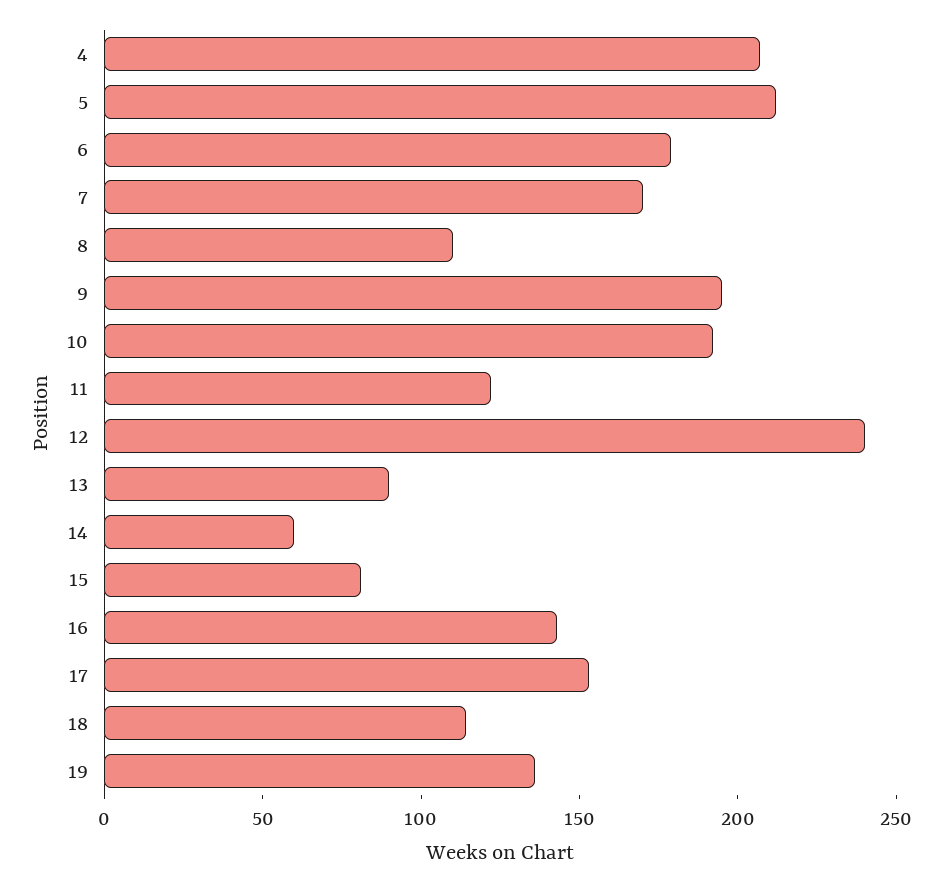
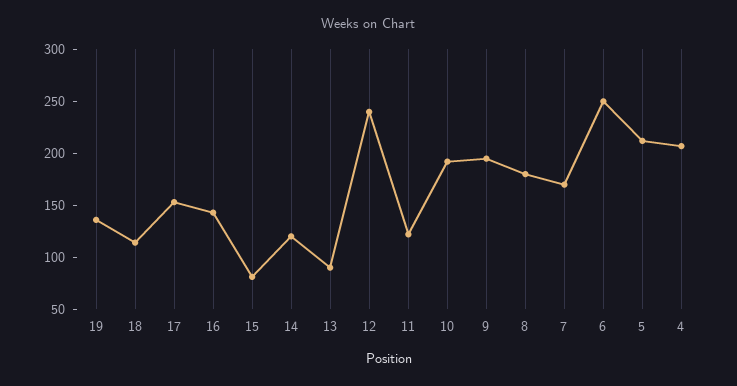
  {
    "4": 210,
    "5": 210,
-   "6": 180,
+   "6": 250,
    "7": 170,
-   "8": 110,
+   "8": 180,
    "9": 200,
    "10": 190,
    "11": 120,
    "12": 240,
    "13": 90,
-   "14": 60,
+   "14": 120,
    "15": 80,
    "16": 140,
    "17": 150,
    "18": 110,
    "19": 140
  }

